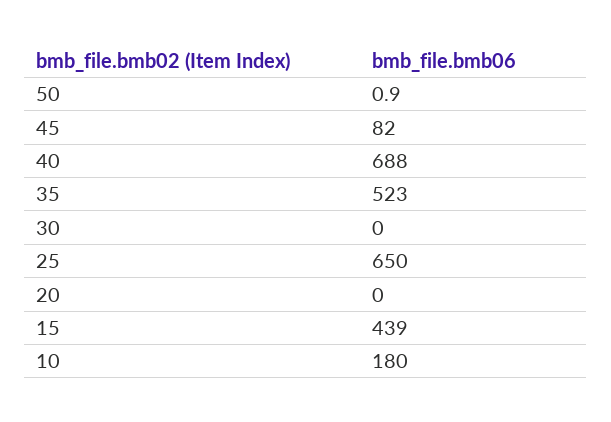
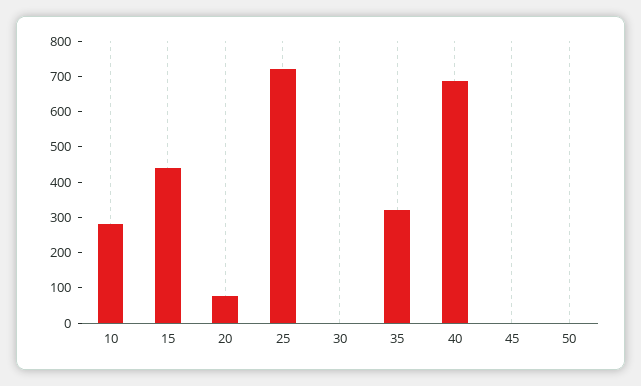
  {
    "50": 0.9,
-   "45": 82,
+   "45": 0,
    "40": 688,
-   "35": 523,
+   "35": 325,
    "30": 0,
-   "25": 650,
+   "25": 725,
-   "20": 0,
+   "20": 75,
    "15": 439,
-   "10": 180
+   "10": 275
  }

